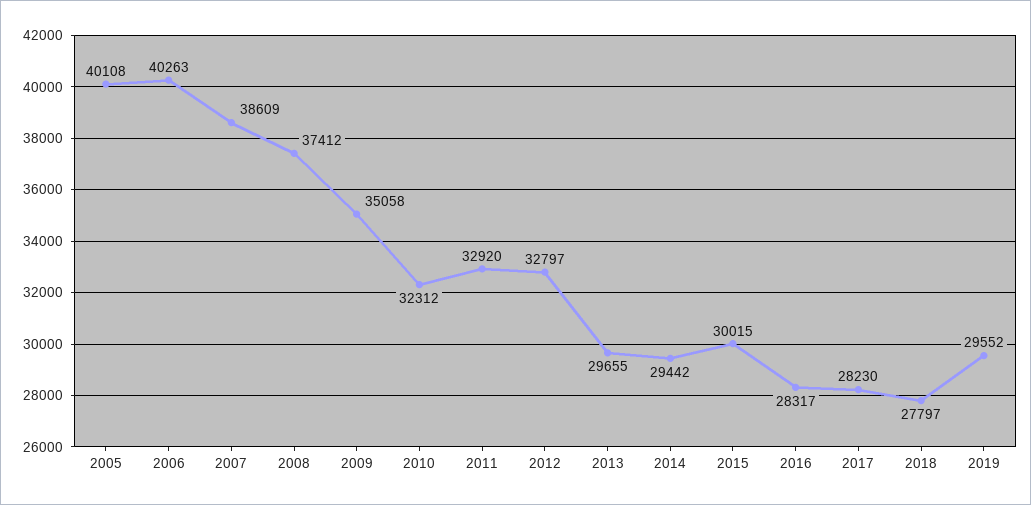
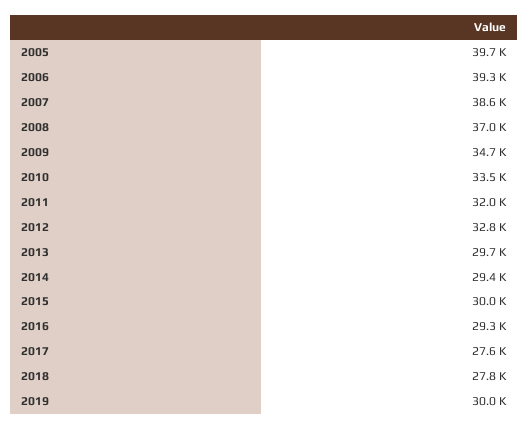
  {
-   "2005": 40108,
+   "2005": 39700,
-   "2006": 40263,
+   "2006": 39300,
    "2007": 38609,
-   "2008": 37412,
+   "2008": 37000,
-   "2009": 35058,
+   "2009": 34700,
-   "2010": 32312,
+   "2010": 33500,
-   "2011": 32920,
+   "2011": 32000,
    "2012": 32797,
    "2013": 29655,
    "2014": 29442,
    "2015": 30015,
-   "2016": 28317,
+   "2016": 29300,
-   "2017": 28230,
+   "2017": 27600,
    "2018": 27797,
-   "2019": 29552
+   "2019": 30000
  }

